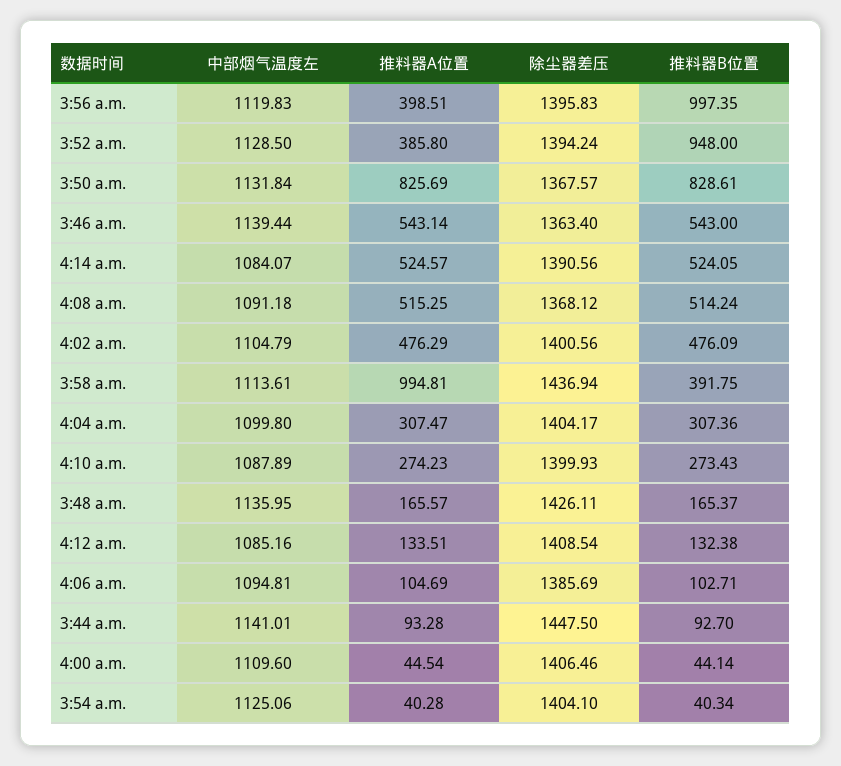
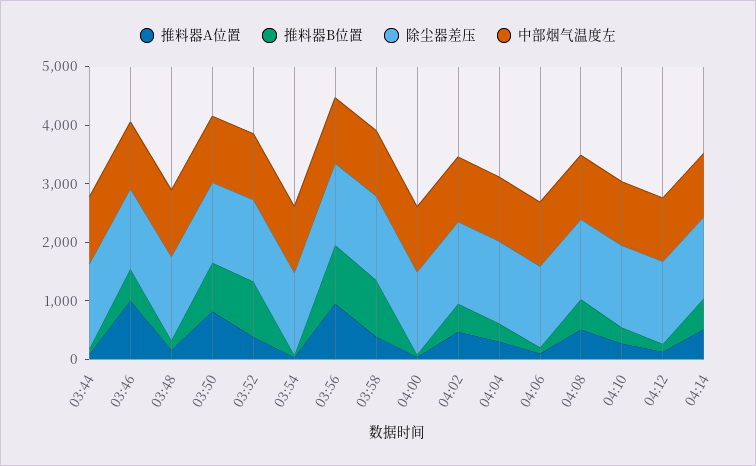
  {
    "中部烟气温度左": {
      "3:56 a.m.": 1119.83,
      "3:52 a.m.": 1128.5,
      "3:50 a.m.": 1131.84,
      "3:46 a.m.": 1139.44,
      "4:14 a.m.": 1084.07,
      "4:08 a.m.": 1091.18,
      "4:02 a.m.": 1104.79,
      "3:58 a.m.": 1113.61,
      "4:04 a.m.": 1099.8,
      "4:10 a.m.": 1087.89,
      "3:48 a.m.": 1135.95,
      "4:12 a.m.": 1085.16,
      "4:06 a.m.": 1094.81,
      "3:44 a.m.": 1141.01,
      "4:00 a.m.": 1109.6,
      "3:54 a.m.": 1125.06
    },
    "推料器A位置": {
-     "3:56 a.m.": 398.51,
+     "3:56 a.m.": 1000,
      "3:52 a.m.": 385.8,
      "3:50 a.m.": 825.69,
-     "3:46 a.m.": 543.14,
+     "3:46 a.m.": 1000,
      "4:14 a.m.": 524.57,
      "4:08 a.m.": 515.25,
      "4:02 a.m.": 476.29,
-     "3:58 a.m.": 994.81,
+     "3:58 a.m.": 400,
      "4:04 a.m.": 307.47,
      "4:10 a.m.": 274.23,
      "3:48 a.m.": 165.57,
      "4:12 a.m.": 133.51,
      "4:06 a.m.": 104.69,
      "3:44 a.m.": 93.28,
      "4:00 a.m.": 44.54,
      "3:54 a.m.": 40.28
    },
    "除尘器差压": {
      "3:56 a.m.": 1395.83,
      "3:52 a.m.": 1394.24,
      "3:50 a.m.": 1367.57,
      "3:46 a.m.": 1363.4,
      "4:14 a.m.": 1390.56,
      "4:08 a.m.": 1368.12,
      "4:02 a.m.": 1400.56,
      "3:58 a.m.": 1436.94,
      "4:04 a.m.": 1404.17,
      "4:10 a.m.": 1399.93,
      "3:48 a.m.": 1426.11,
      "4:12 a.m.": 1408.54,
      "4:06 a.m.": 1385.69,
      "3:44 a.m.": 1447.5,
      "4:00 a.m.": 1406.46,
      "3:54 a.m.": 1404.1
    },
    "推料器B位置": {
      "3:56 a.m.": 997.35,
      "3:52 a.m.": 948,
      "3:50 a.m.": 828.61,
      "3:46 a.m.": 543,
      "4:14 a.m.": 524.05,
      "4:08 a.m.": 514.24,
      "4:02 a.m.": 476.09,
-     "3:58 a.m.": 391.75,
+     "3:58 a.m.": 1000,
      "4:04 a.m.": 307.36,
      "4:10 a.m.": 273.43,
      "3:48 a.m.": 165.37,
      "4:12 a.m.": 132.38,
      "4:06 a.m.": 102.71,
      "3:44 a.m.": 92.7,
      "4:00 a.m.": 44.14,
      "3:54 a.m.": 40.34
    }
  }

